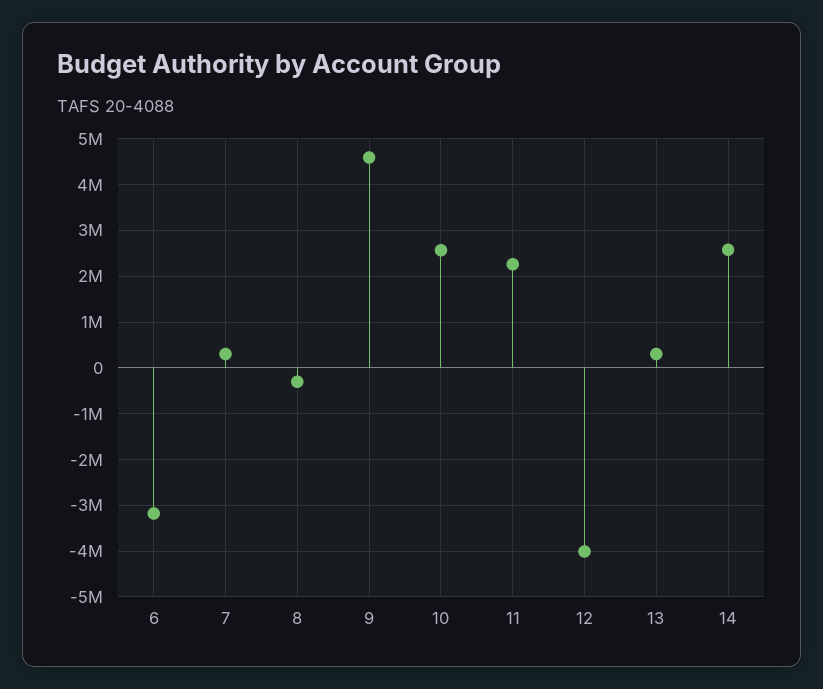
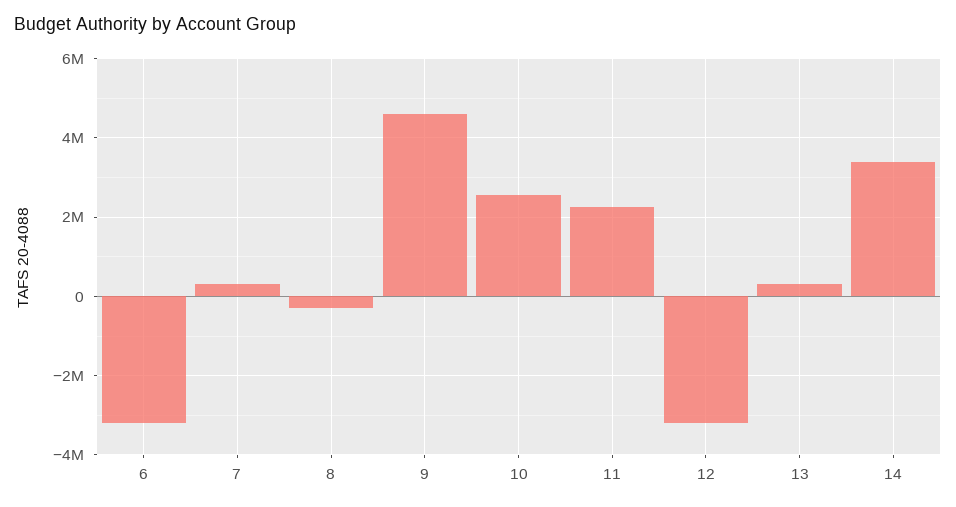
  {
    "6": -3200000,
    "7": 400000,
    "8": -400000,
    "9": 4600000,
    "10": 2600000,
    "11": 2200000,
-   "12": -4000000,
+   "12": -3200000,
    "13": 400000,
-   "14": 2600000
+   "14": 3400000
  }

